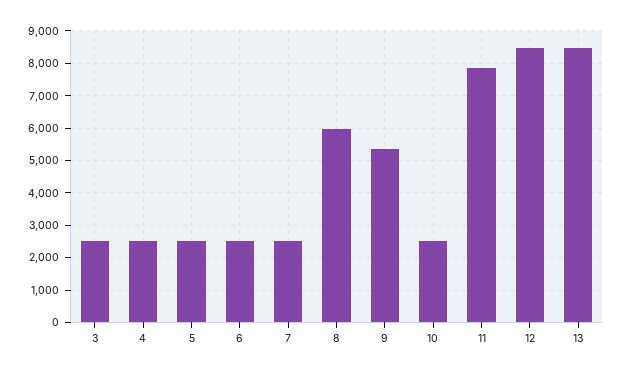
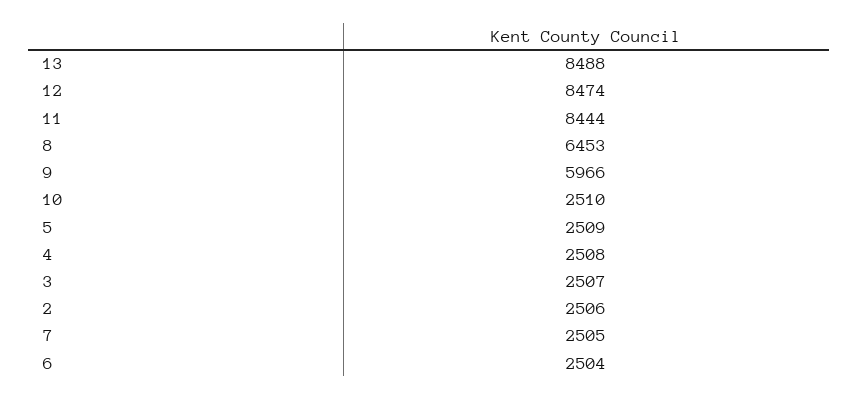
  {
    "3": 2507,
    "4": 2508,
    "5": 2509,
    "6": 2504,
    "7": 2505,
-   "8": 6000,
+   "8": 6453,
-   "9": 5400,
+   "9": 5966,
    "10": 2510,
-   "11": 7800,
+   "11": 8444,
    "12": 8474,
-   "13": 8488
+   "13": 8488,
+   "2": 2506
  }

